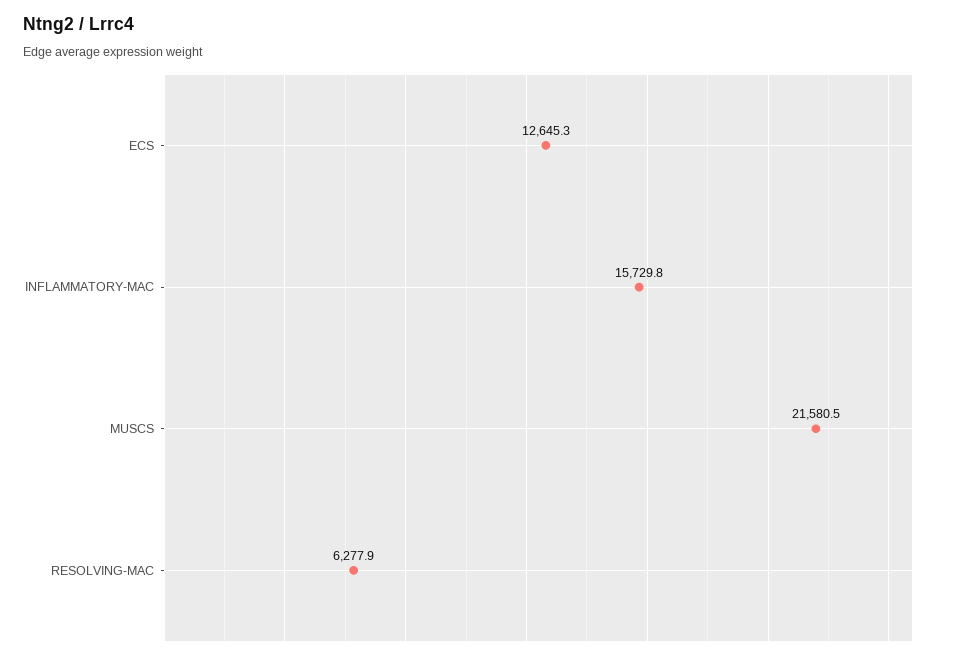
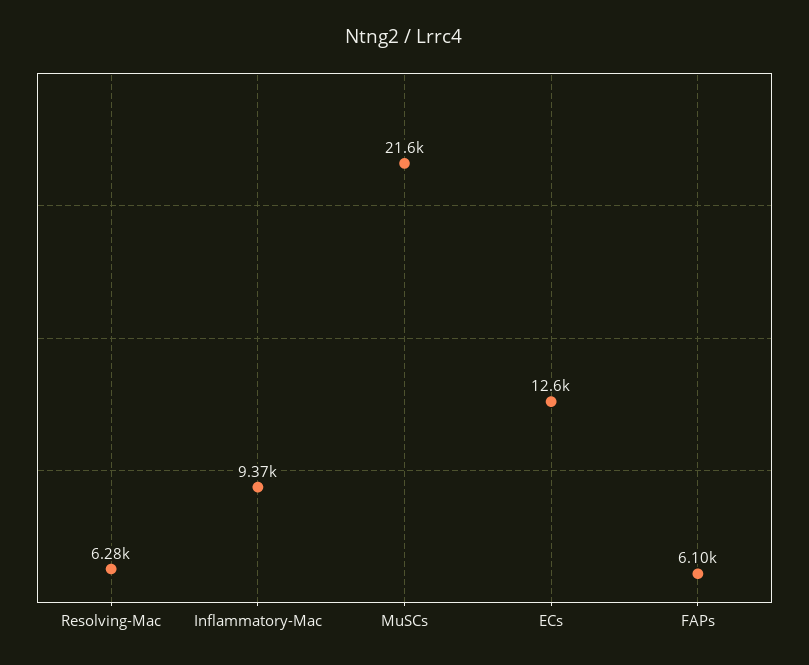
  {
    "ECS": 12645.3,
-   "INFLAMMATORY-MAC": 15729.8,
+   "INFLAMMATORY-MAC": 9370,
    "MUSCS": 21580.5,
-   "RESOLVING-MAC": 6277.9
+   "RESOLVING-MAC": 6277.9,
+   "FAPs": 6100
  }

